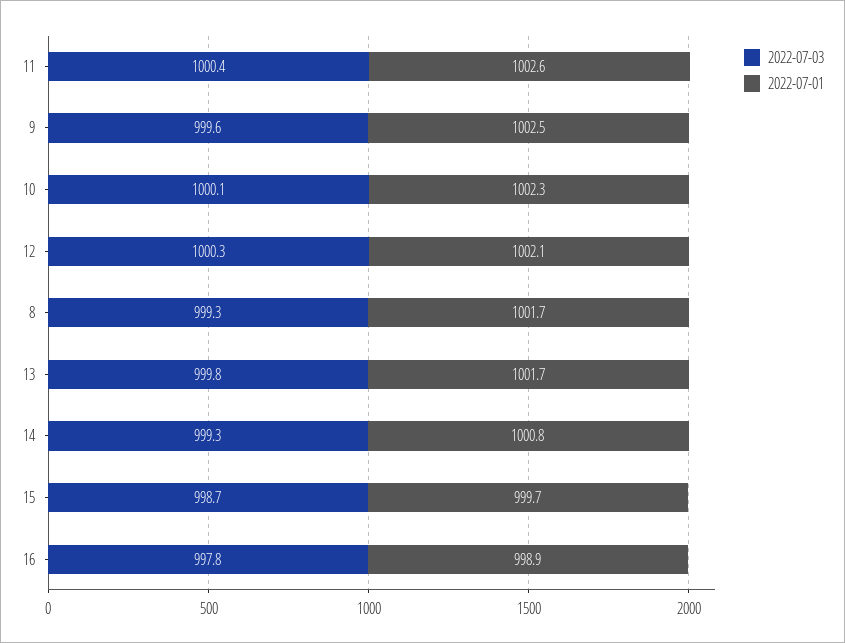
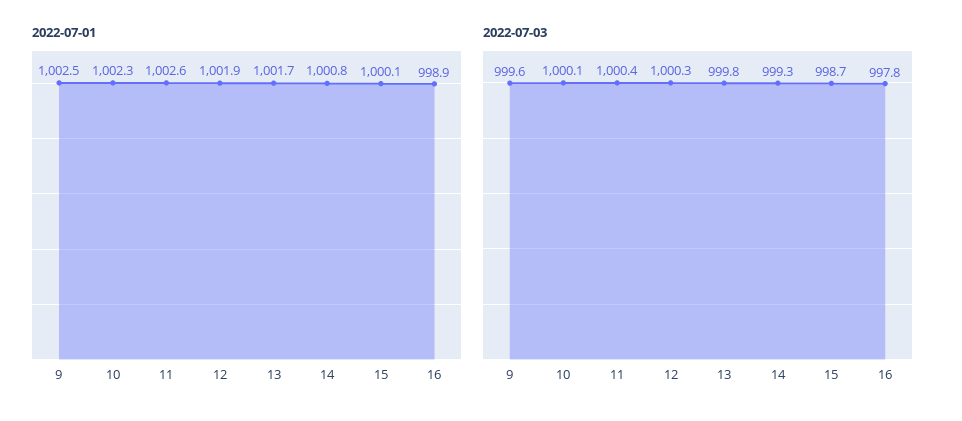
  {
    "2022-07-03": {
      "11": 1000.4,
      "9": 999.6,
      "10": 1000.1,
      "12": 1000.3,
-     "8": 999.3,
      "13": 999.8,
      "14": 999.3,
      "15": 998.7,
      "16": 997.8
    },
    "2022-07-01": {
      "11": 1002.6,
      "9": 1002.5,
      "10": 1002.3,
-     "12": 1002.1,
+     "12": 1001.9,
-     "8": 1001.7,
      "13": 1001.7,
      "14": 1000.8,
-     "15": 999.7,
+     "15": 1000.1,
      "16": 998.9
    }
  }

